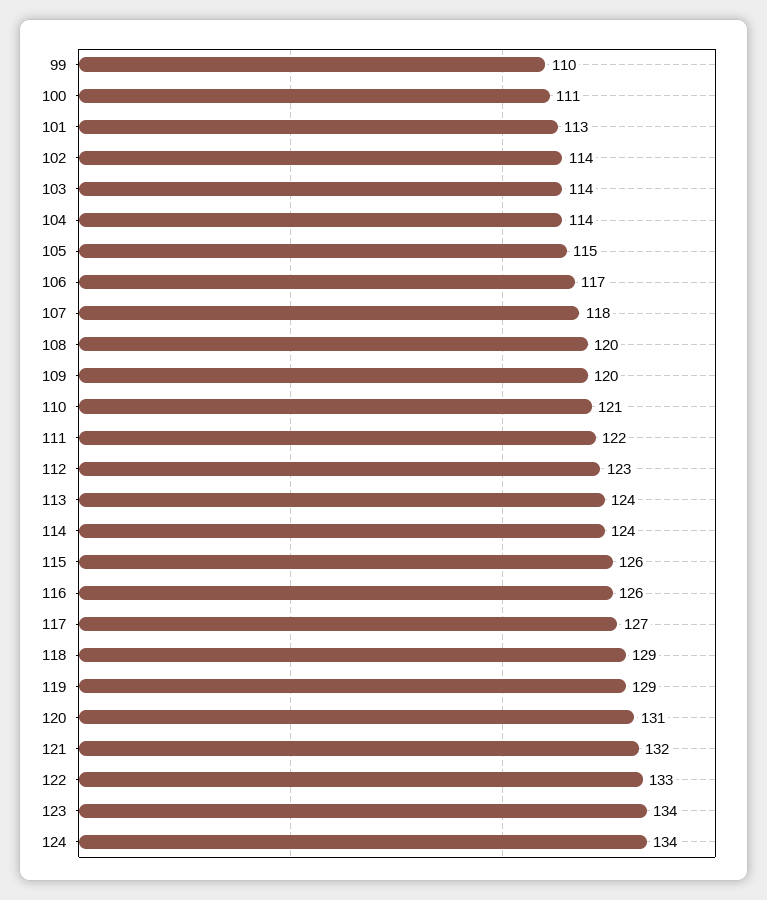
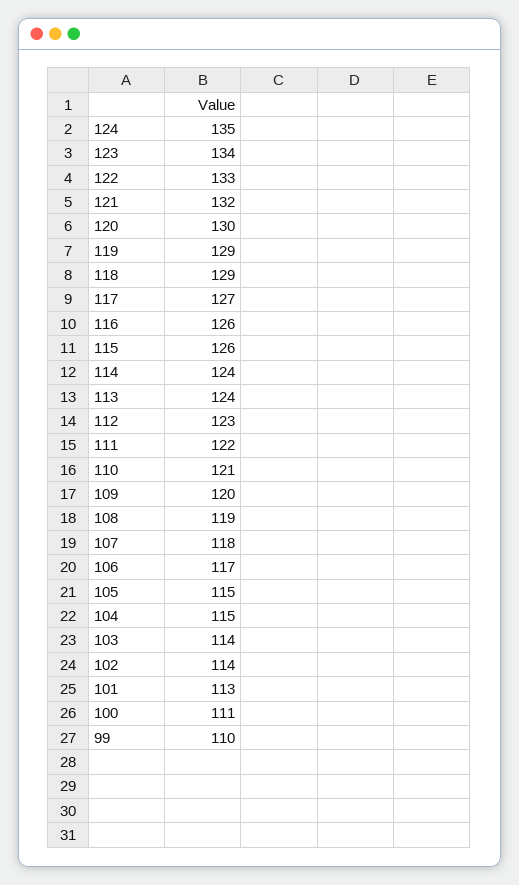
  {
    "99": 110,
    "100": 111,
    "101": 113,
    "102": 114,
    "103": 114,
-   "104": 114,
+   "104": 115,
    "105": 115,
    "106": 117,
    "107": 118,
-   "108": 120,
+   "108": 119,
    "109": 120,
    "110": 121,
    "111": 122,
    "112": 123,
    "113": 124,
    "114": 124,
    "115": 126,
    "116": 126,
    "117": 127,
    "118": 129,
    "119": 129,
-   "120": 131,
+   "120": 130,
    "121": 132,
    "122": 133,
    "123": 134,
-   "124": 134
+   "124": 135
  }

